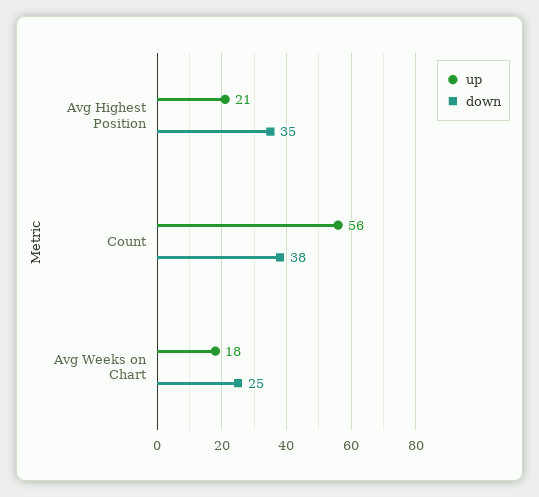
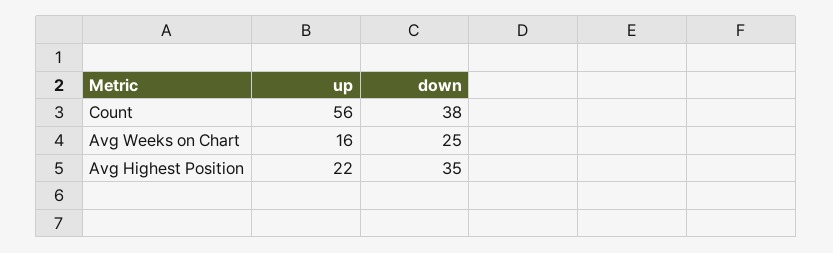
  {
    "up": {
-     "Avg Highest Position": 21,
+     "Avg Highest Position": 22,
      "Count": 56,
-     "Avg Weeks on Chart": 18
+     "Avg Weeks on Chart": 16
    },
    "down": {
      "Avg Highest Position": 35,
      "Count": 38,
      "Avg Weeks on Chart": 25
    }
  }

